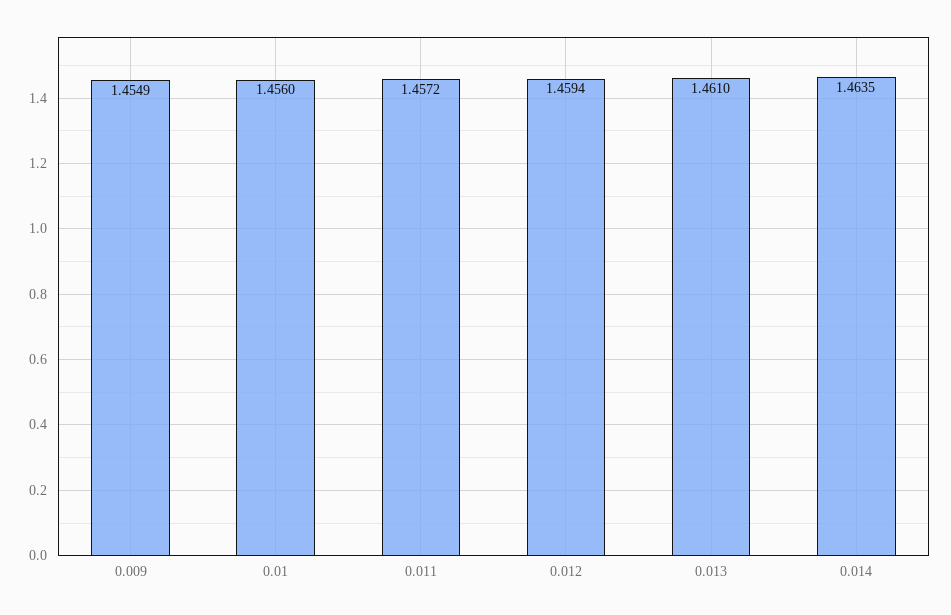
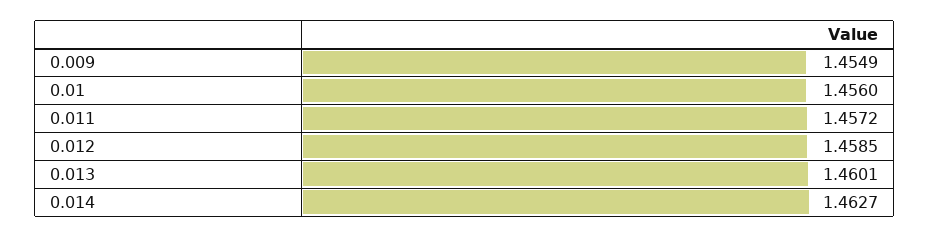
  {
    "0.009": 1.4549,
    "0.01": 1.456,
    "0.011": 1.4572,
-   "0.012": 1.4594,
+   "0.012": 1.4585,
-   "0.013": 1.461,
+   "0.013": 1.4601,
-   "0.014": 1.4635
+   "0.014": 1.4627
  }

